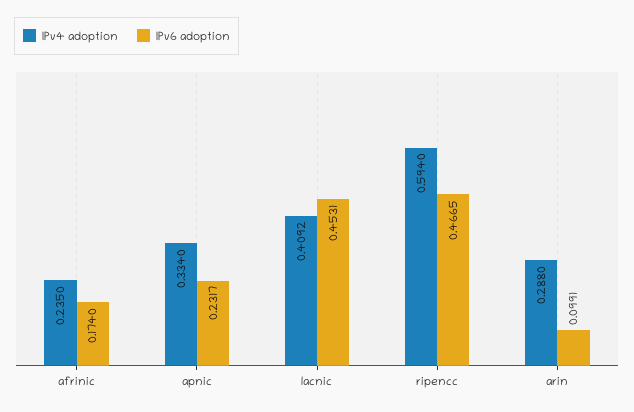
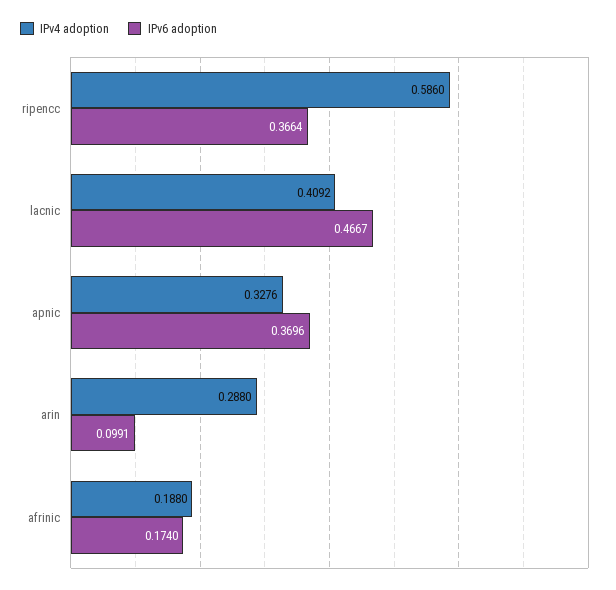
  {
    "IPv4 adoption": {
-     "afrinic": 0.235,
+     "afrinic": 0.188,
-     "apnic": 0.334,
+     "apnic": 0.3276,
      "lacnic": 0.4092,
-     "ripencc": 0.594,
+     "ripencc": 0.586,
      "arin": 0.288
    },
    "IPv6 adoption": {
      "afrinic": 0.174,
-     "apnic": 0.2317,
+     "apnic": 0.3696,
-     "lacnic": 0.4531,
+     "lacnic": 0.4667,
-     "ripencc": 0.4665,
+     "ripencc": 0.3664,
      "arin": 0.0991
    }
  }

